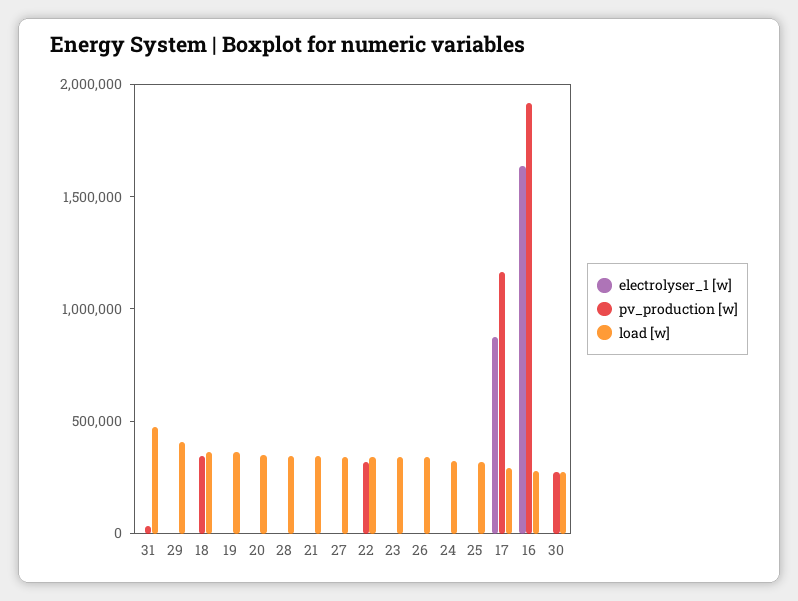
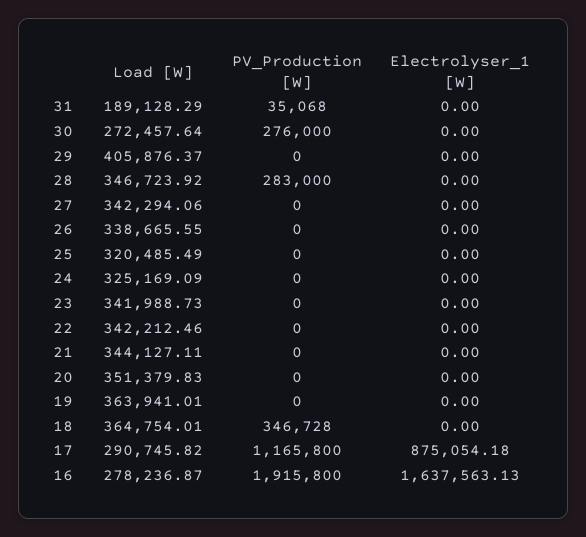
  {
    "electrolyser_1 [w]": {
      "31": 0,
      "29": 0,
      "18": 0,
      "19": 0,
      "20": 0,
      "28": 0,
      "21": 0,
      "27": 0,
      "22": 0,
      "23": 0,
      "26": 0,
      "24": 0,
      "25": 0,
      "17": 875054.18,
      "16": 1637563.13,
      "30": 0
    },
    "pv_production [w]": {
      "31": 35068,
      "29": 0,
      "18": 346728,
      "19": 0,
      "20": 0,
-     "28": 0,
+     "28": 283000,
      "21": 0,
      "27": 0,
-     "22": 300000,
+     "22": 0,
      "23": 0,
      "26": 0,
      "24": 0,
      "25": 0,
      "17": 1165800,
      "16": 1915800,
      "30": 276000
    },
    "load [w]": {
-     "31": 500000,
+     "31": 189128.29,
      "29": 405876.37,
      "18": 364754.01,
      "19": 363941.01,
      "20": 351379.83,
      "28": 346723.92,
      "21": 344127.11,
      "27": 342294.06,
      "22": 342212.46,
      "23": 341988.73,
      "26": 338665.55,
      "24": 325169.09,
      "25": 320485.49,
      "17": 290745.82,
      "16": 278236.87,
      "30": 272457.64
    }
  }

